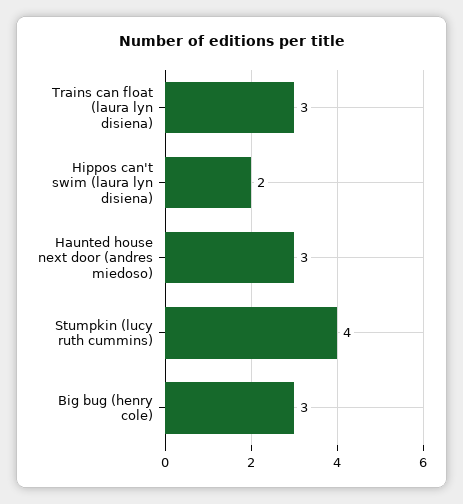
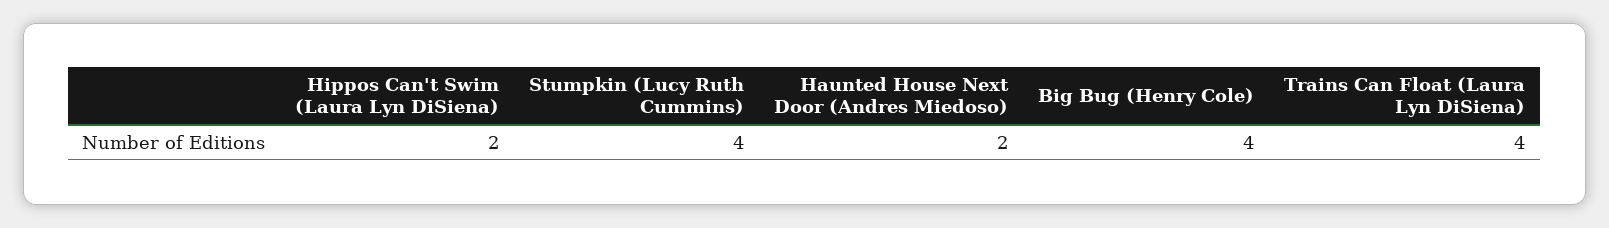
  {
-   "Trains can float (laura lyn disiena)": 3,
+   "Trains can float (laura lyn disiena)": 4,
    "Hippos can't swim (laura lyn disiena)": 2,
-   "Haunted house next door (andres miedoso)": 3,
+   "Haunted house next door (andres miedoso)": 2,
    "Stumpkin (lucy ruth cummins)": 4,
-   "Big bug (henry cole)": 3
+   "Big bug (henry cole)": 4
  }

